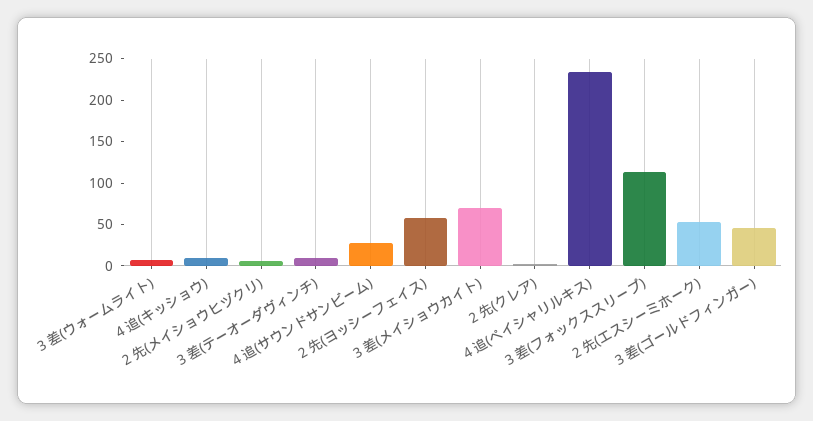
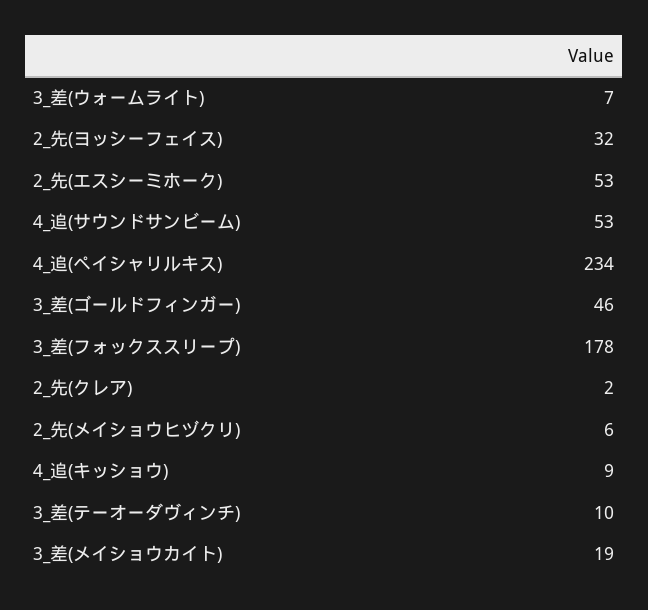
  {
    "3 差(ウォームライト)": 7,
    "4 追(キッショウ)": 9,
    "2 先(メイショウヒヅクリ)": 6,
    "3 差(テーオーダヴィンチ)": 10,
-   "4 追(サウンドサンビーム)": 30,
+   "4 追(サウンドサンビーム)": 53,
-   "2 先(ヨッシーフェイス)": 60,
+   "2 先(ヨッシーフェイス)": 32,
-   "3 差(メイショウカイト)": 70,
+   "3 差(メイショウカイト)": 19,
    "2 先(クレア)": 2,
    "4 追(ペイシャリルキス)": 234,
-   "3 差(フォックススリープ)": 110,
+   "3 差(フォックススリープ)": 178,
    "2 先(エスシーミホーク)": 53,
    "3 差(ゴールドフィンガー)": 46
  }

